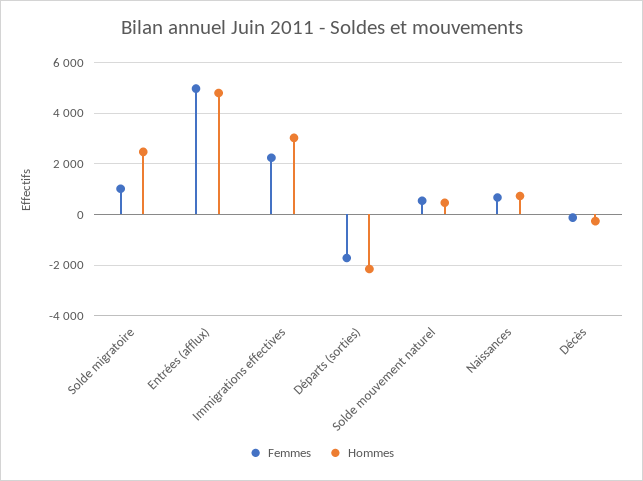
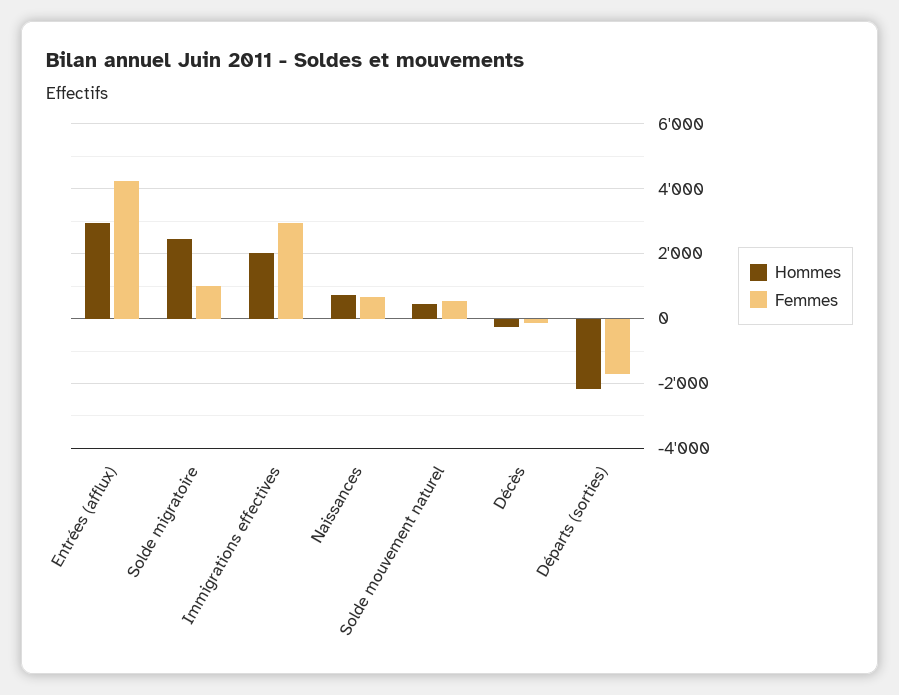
  {
    "Femmes": {
      "Solde migratoire": 1000,
-     "Entrées (afflux)": 5000,
+     "Entrées (afflux)": 4200,
-     "Immigrations effectives": 2250,
+     "Immigrations effectives": 3000,
      "Départs (sorties)": -1800,
      "Solde mouvement naturel": 600,
      "Naissances": 600,
      "Décès": -200
    },
    "Hommes": {
      "Solde migratoire": 2400,
-     "Entrées (afflux)": 4750,
+     "Entrées (afflux)": 3000,
-     "Immigrations effectives": 3000,
+     "Immigrations effectives": 2000,
      "Départs (sorties)": -2200,
      "Solde mouvement naturel": 400,
      "Naissances": 800,
      "Décès": -200
    }
  }

